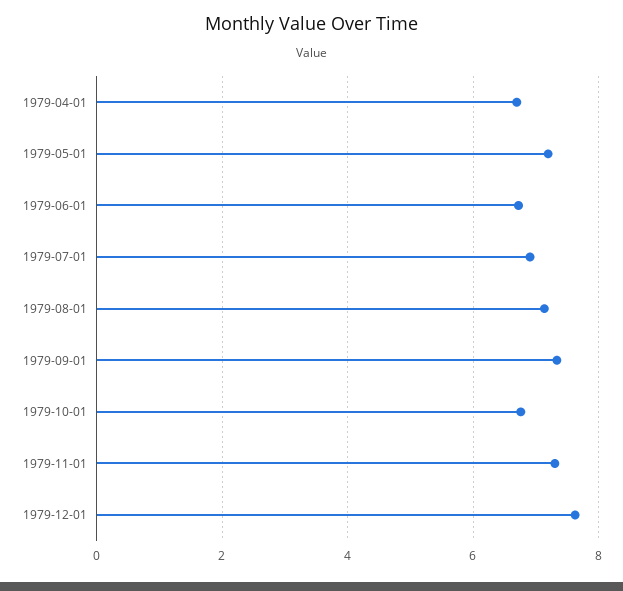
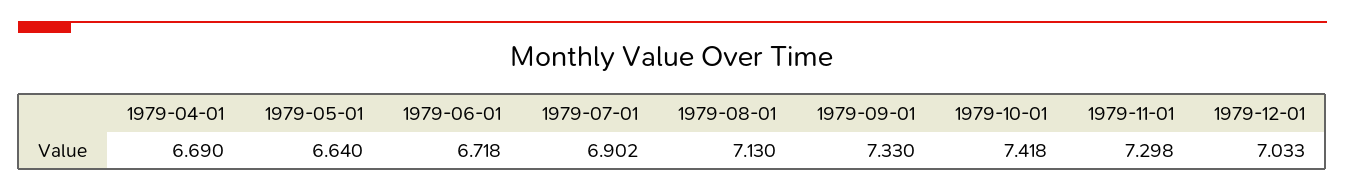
  {
    "1979-04-01": 6.69,
-   "1979-05-01": 7.2,
+   "1979-05-01": 6.64,
    "1979-06-01": 6.718,
    "1979-07-01": 6.902,
    "1979-08-01": 7.13,
    "1979-09-01": 7.33,
-   "1979-10-01": 6.8,
+   "1979-10-01": 7.418,
    "1979-11-01": 7.298,
-   "1979-12-01": 7.6
+   "1979-12-01": 7.033
  }

